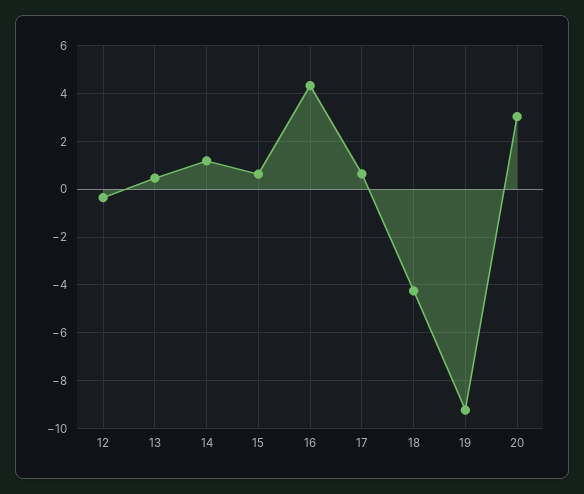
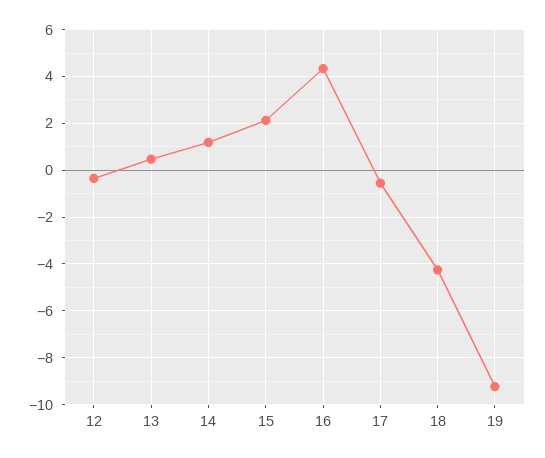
  {
    "12": -0.5,
    "13": 0.5,
    "14": 1,
-   "15": 0.5,
+   "15": 2,
    "16": 4.5,
-   "17": 0.5,
+   "17": -0.5,
    "18": -4.5,
-   "19": -9,
+   "19": -9
-   "20": 3
  }

